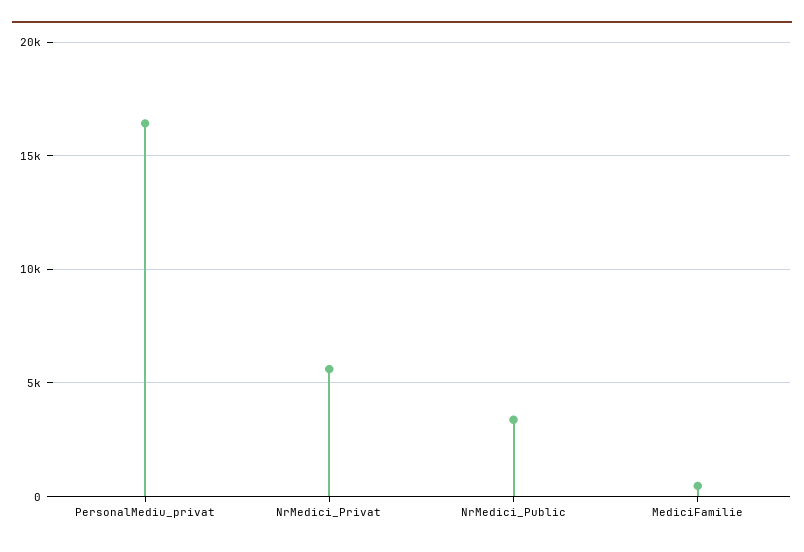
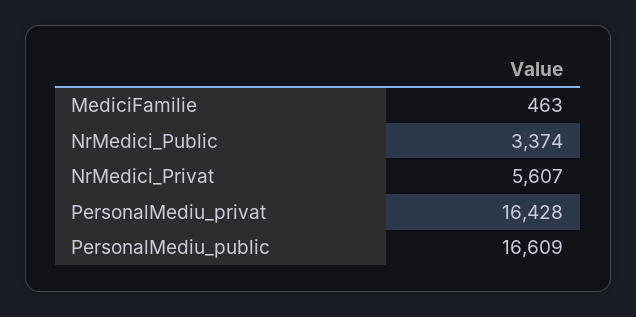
  {
    "PersonalMediu_privat": 16428,
    "NrMedici_Privat": 5607,
    "NrMedici_Public": 3374,
-   "MediciFamilie": 463
+   "MediciFamilie": 463,
+   "PersonalMediu_public": 16609
  }

